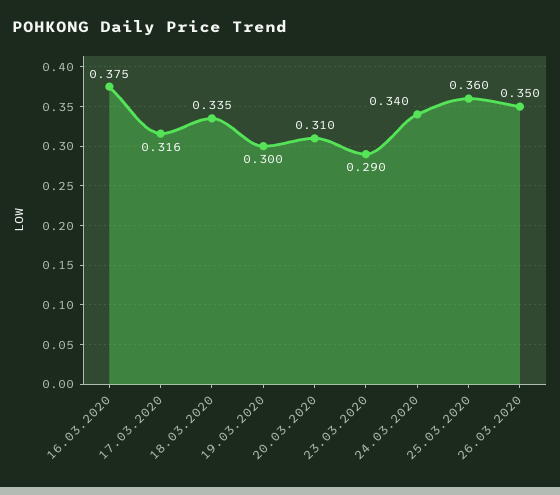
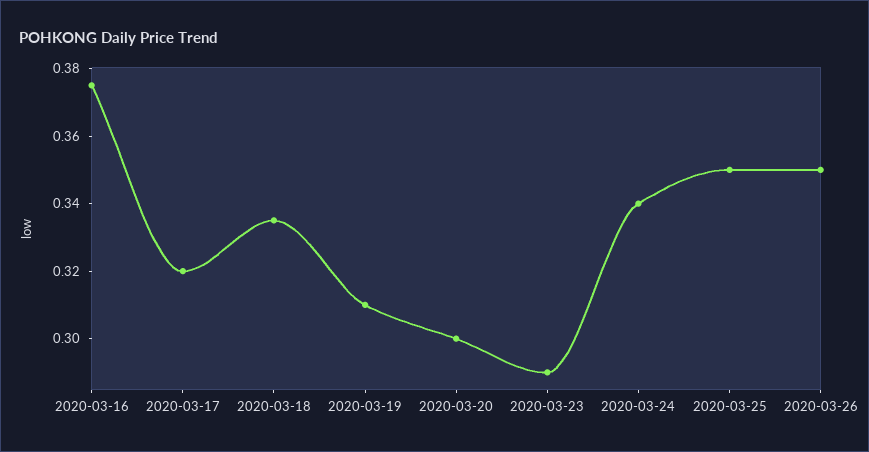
  {
    "16.03.2020": 0.375,
-   "17.03.2020": 0.316,
+   "17.03.2020": 0.32,
    "18.03.2020": 0.335,
-   "19.03.2020": 0.3,
+   "19.03.2020": 0.31,
-   "20.03.2020": 0.31,
+   "20.03.2020": 0.3,
    "23.03.2020": 0.29,
    "24.03.2020": 0.34,
-   "25.03.2020": 0.36,
+   "25.03.2020": 0.35,
    "26.03.2020": 0.35
  }

